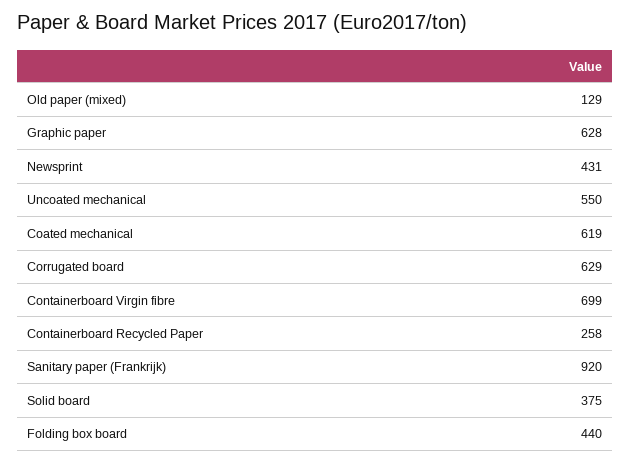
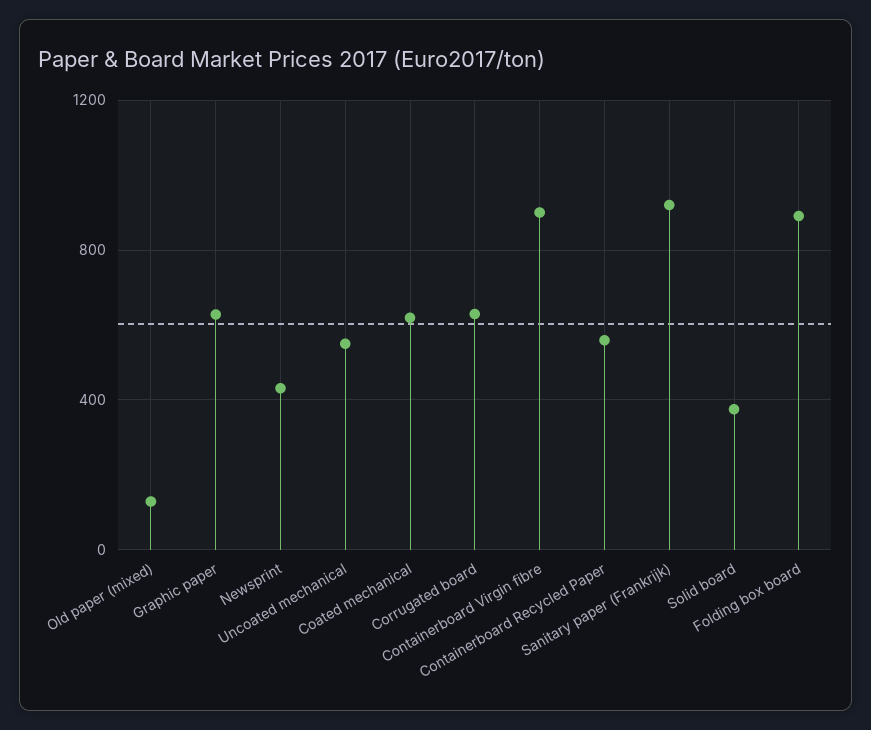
  {
    "Old paper (mixed)": 129,
    "Graphic paper": 628,
    "Newsprint": 431,
    "Uncoated mechanical": 550,
    "Coated mechanical": 619,
    "Corrugated board": 629,
-   "Containerboard Virgin fibre": 699,
+   "Containerboard Virgin fibre": 900,
-   "Containerboard Recycled Paper": 258,
+   "Containerboard Recycled Paper": 550,
    "Sanitary paper (Frankrijk)": 920,
    "Solid board": 375,
-   "Folding box board": 440
+   "Folding box board": 900
  }

